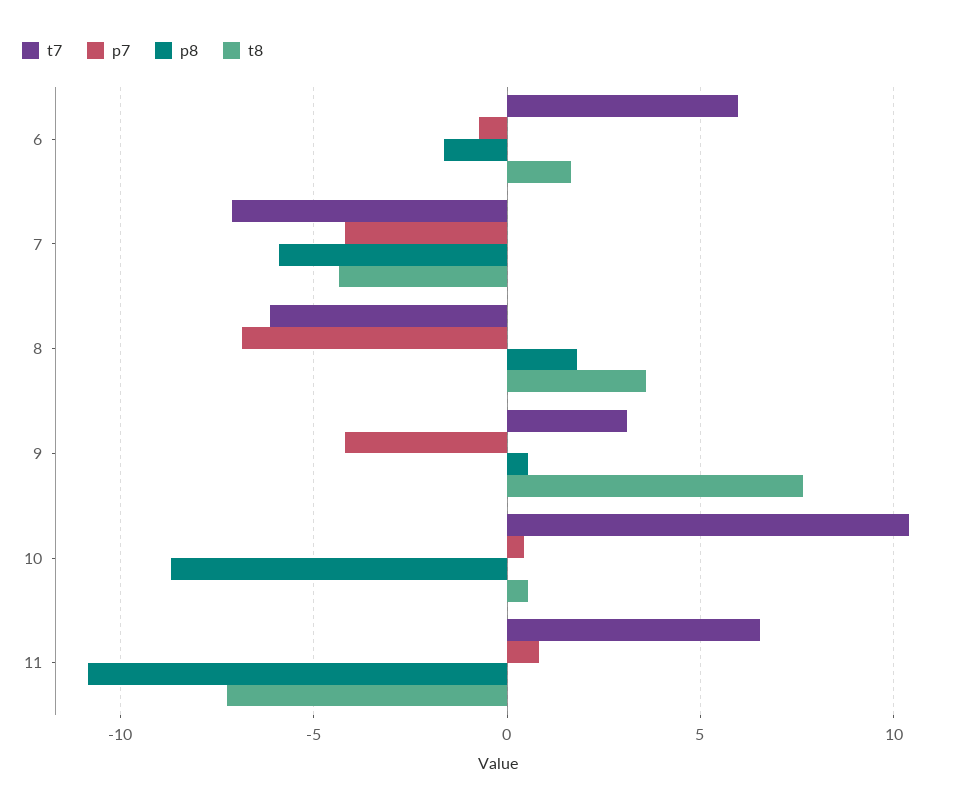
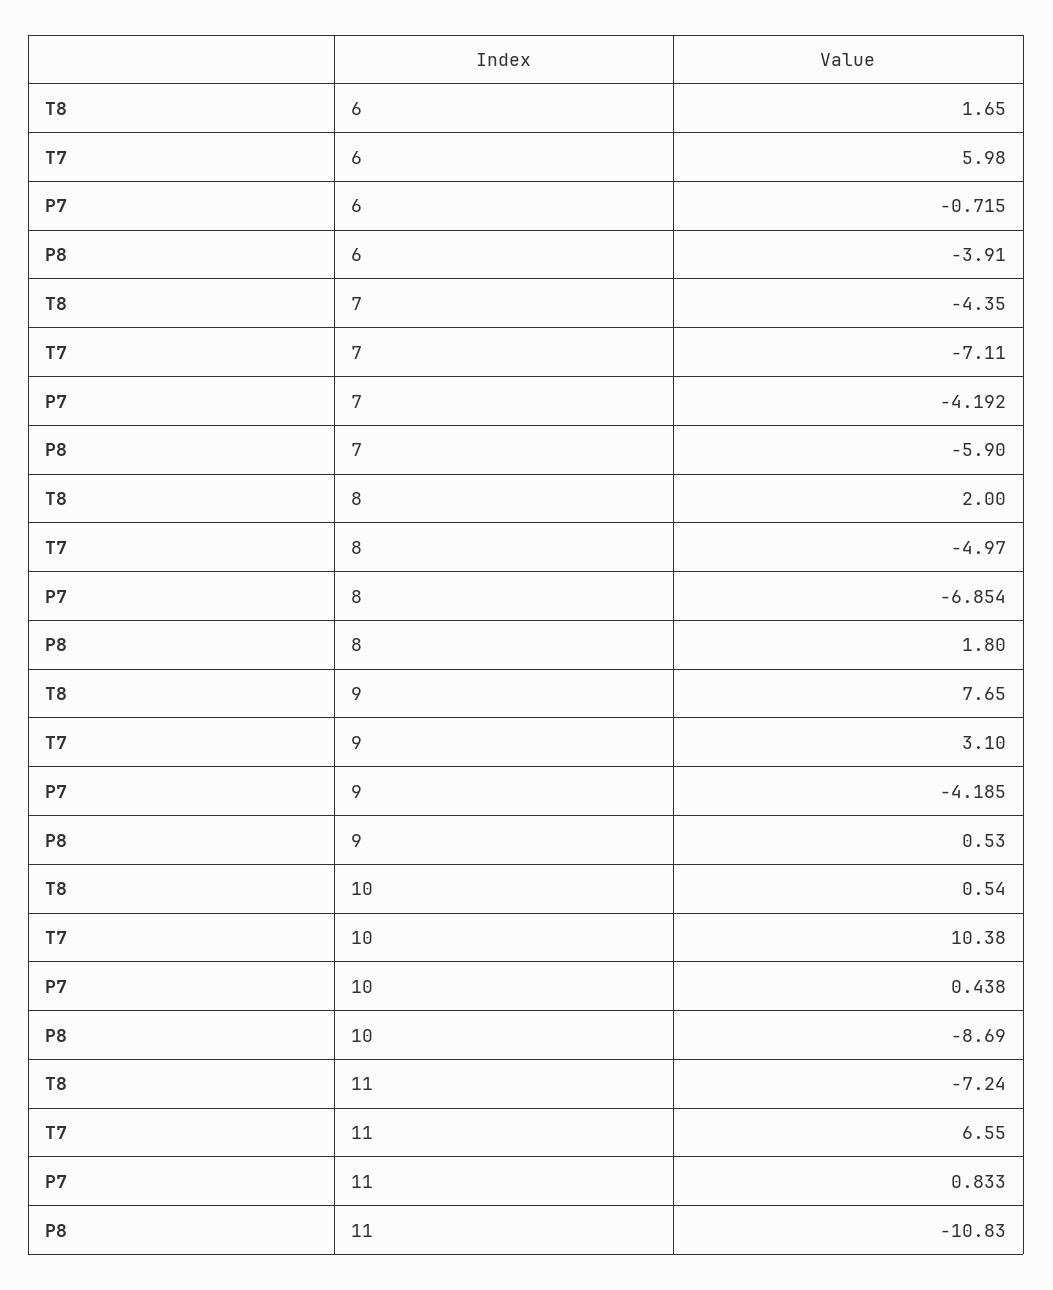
  {
    "t7": {
      "6": 5.98,
      "7": -7.11,
-     "8": -6,
+     "8": -4.97,
      "9": 3.1,
      "10": 10.38,
      "11": 6.55
    },
    "p7": {
      "6": -0.715,
      "7": -4.192,
      "8": -6.854,
      "9": -4.185,
      "10": 0.438,
      "11": 0.833
    },
    "p8": {
-     "6": -1.5,
+     "6": -3.91,
      "7": -5.9,
      "8": 1.8,
      "9": 0.53,
      "10": -8.69,
      "11": -10.83
    },
    "t8": {
      "6": 1.65,
      "7": -4.35,
-     "8": 3.5,
+     "8": 2,
      "9": 7.65,
      "10": 0.54,
      "11": -7.24
    }
  }

